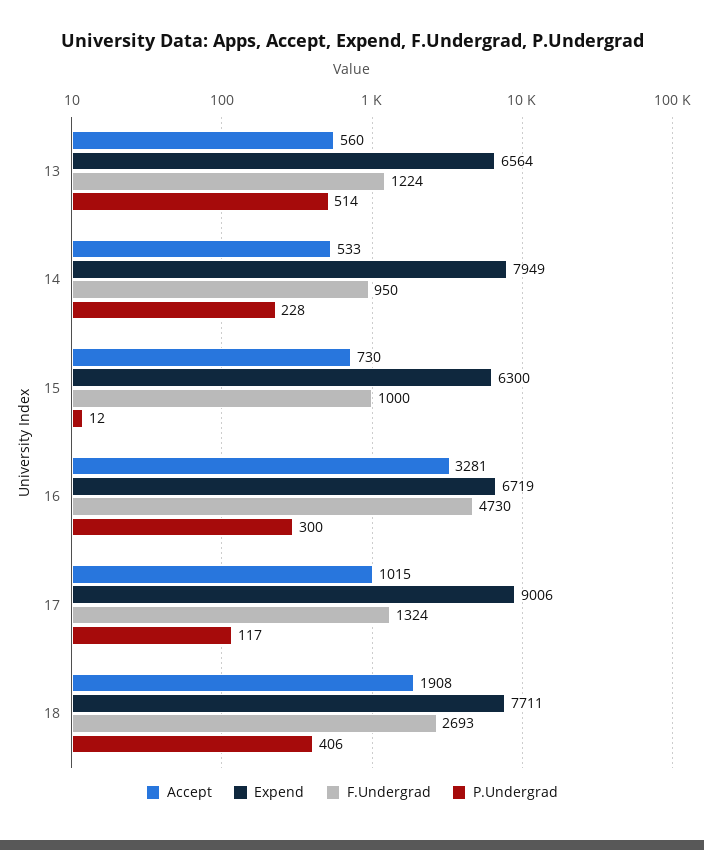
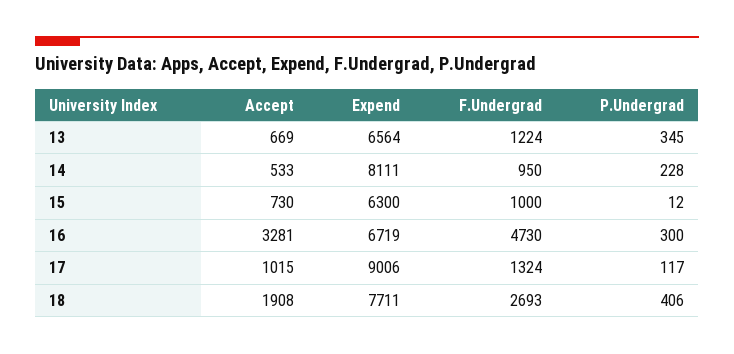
  {
    "Accept": {
-     "13": 560,
+     "13": 669,
      "14": 533,
      "15": 730,
      "16": 3281,
      "17": 1015,
      "18": 1908
    },
    "Expend": {
      "13": 6564,
-     "14": 7949,
+     "14": 8111,
      "15": 6300,
      "16": 6719,
      "17": 9006,
      "18": 7711
    },
    "F.Undergrad": {
      "13": 1224,
      "14": 950,
      "15": 1000,
      "16": 4730,
      "17": 1324,
      "18": 2693
    },
    "P.Undergrad": {
-     "13": 514,
+     "13": 345,
      "14": 228,
      "15": 12,
      "16": 300,
      "17": 117,
      "18": 406
    }
  }

